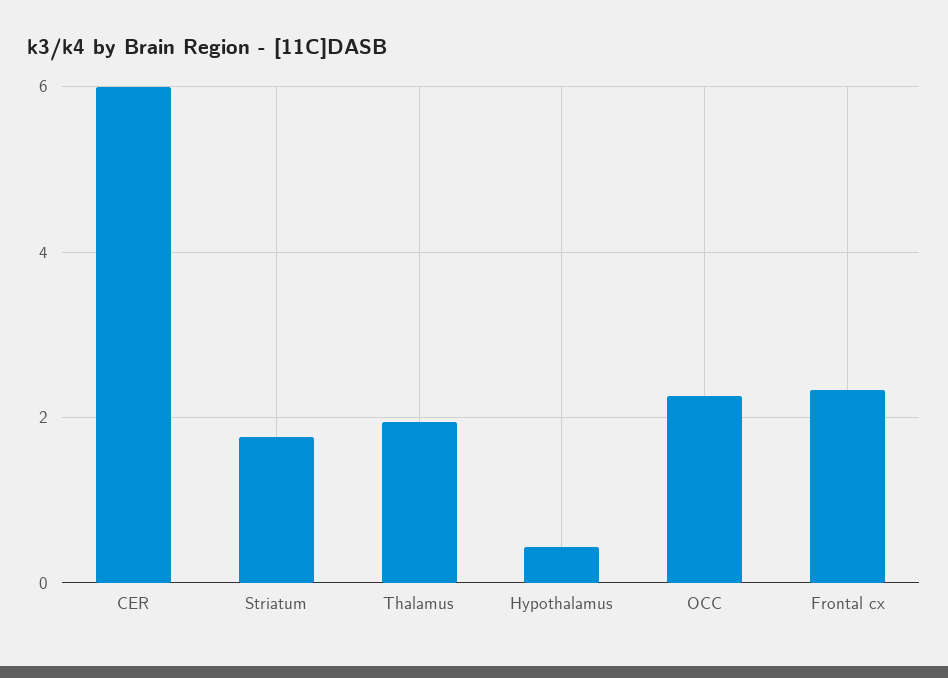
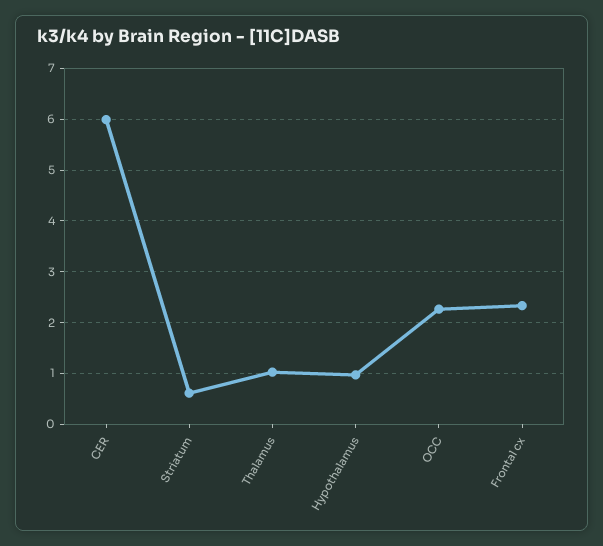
  {
    "CER": 6,
-   "Striatum": 1.8,
+   "Striatum": 0.6,
-   "Thalamus": 2,
+   "Thalamus": 1,
-   "Hypothalamus": 0.4,
+   "Hypothalamus": 1,
    "OCC": 2.2,
    "Frontal cx": 2.4
  }

